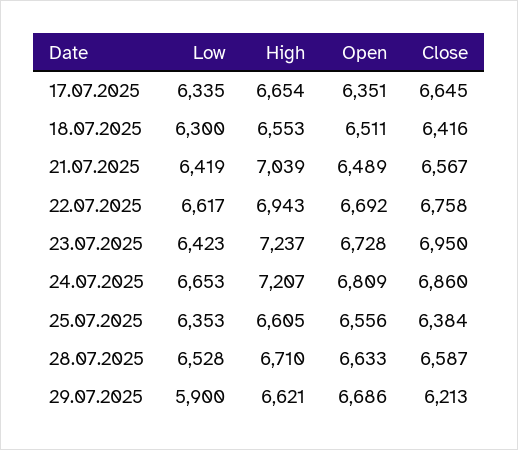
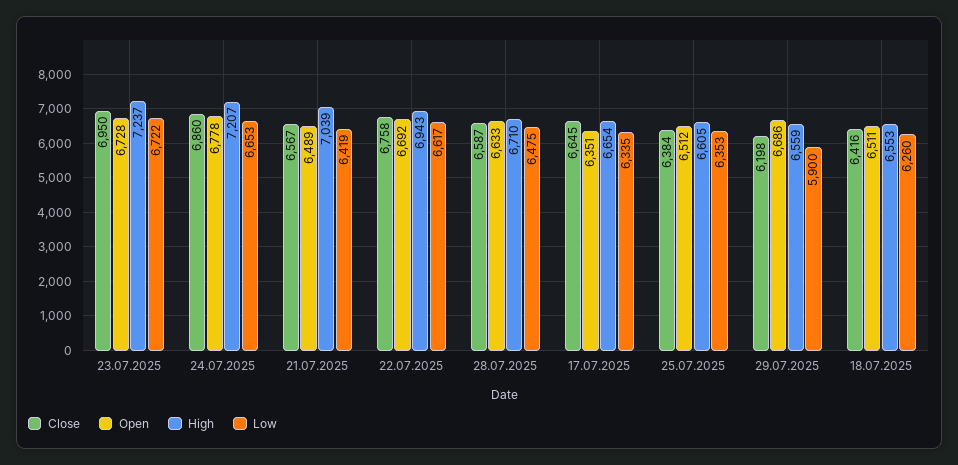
  {
    "Low": {
      "17.07.2025": 6335,
-     "18.07.2025": 6300,
+     "18.07.2025": 6260,
      "21.07.2025": 6419,
      "22.07.2025": 6617,
-     "23.07.2025": 6423,
+     "23.07.2025": 6722,
      "24.07.2025": 6653,
      "25.07.2025": 6353,
-     "28.07.2025": 6528,
+     "28.07.2025": 6475,
      "29.07.2025": 5900
    },
    "High": {
      "17.07.2025": 6654,
      "18.07.2025": 6553,
      "21.07.2025": 7039,
      "22.07.2025": 6943,
      "23.07.2025": 7237,
      "24.07.2025": 7207,
      "25.07.2025": 6605,
      "28.07.2025": 6710,
-     "29.07.2025": 6621
+     "29.07.2025": 6559
    },
    "Open": {
      "17.07.2025": 6351,
      "18.07.2025": 6511,
      "21.07.2025": 6489,
      "22.07.2025": 6692,
      "23.07.2025": 6728,
-     "24.07.2025": 6809,
+     "24.07.2025": 6778,
-     "25.07.2025": 6556,
+     "25.07.2025": 6512,
      "28.07.2025": 6633,
      "29.07.2025": 6686
    },
    "Close": {
      "17.07.2025": 6645,
      "18.07.2025": 6416,
      "21.07.2025": 6567,
      "22.07.2025": 6758,
      "23.07.2025": 6950,
      "24.07.2025": 6860,
      "25.07.2025": 6384,
      "28.07.2025": 6587,
-     "29.07.2025": 6213
+     "29.07.2025": 6198
    }
  }

